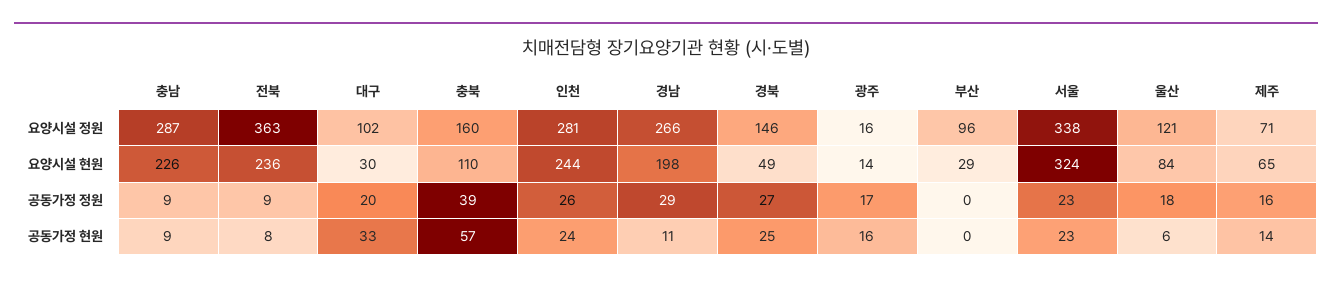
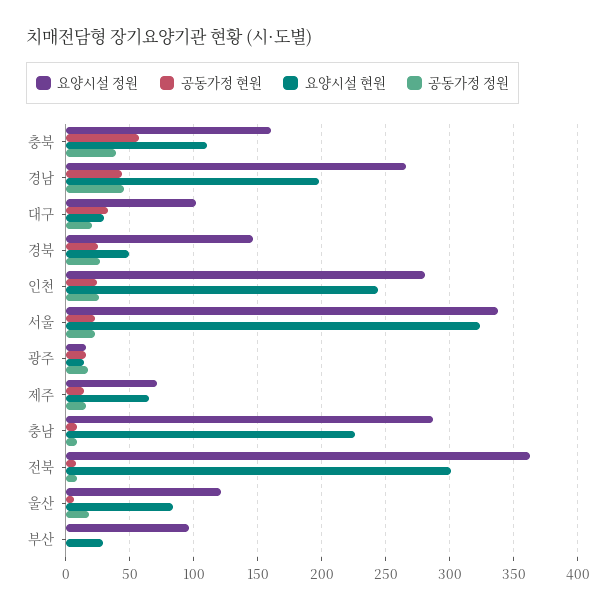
  {
    "요양시설 정원": {
      "충남": 287,
      "전북": 363,
      "대구": 102,
      "충북": 160,
      "인천": 281,
      "경남": 266,
      "경북": 146,
      "광주": 16,
      "부산": 96,
      "서울": 338,
      "울산": 121,
      "제주": 71
    },
    "요양시설 현원": {
      "충남": 226,
-     "전북": 236,
+     "전북": 300,
      "대구": 30,
      "충북": 110,
      "인천": 244,
      "경남": 198,
      "경북": 49,
      "광주": 14,
      "부산": 29,
      "서울": 324,
      "울산": 84,
      "제주": 65
    },
    "공동가정 정원": {
      "충남": 9,
      "전북": 9,
      "대구": 20,
      "충북": 39,
      "인천": 26,
-     "경남": 29,
+     "경남": 45,
      "경북": 27,
      "광주": 17,
      "부산": 0,
      "서울": 23,
      "울산": 18,
      "제주": 16
    },
    "공동가정 현원": {
      "충남": 9,
      "전북": 8,
      "대구": 33,
      "충북": 57,
      "인천": 24,
-     "경남": 11,
+     "경남": 45,
      "경북": 25,
      "광주": 16,
      "부산": 0,
      "서울": 23,
      "울산": 6,
      "제주": 14
    }
  }

